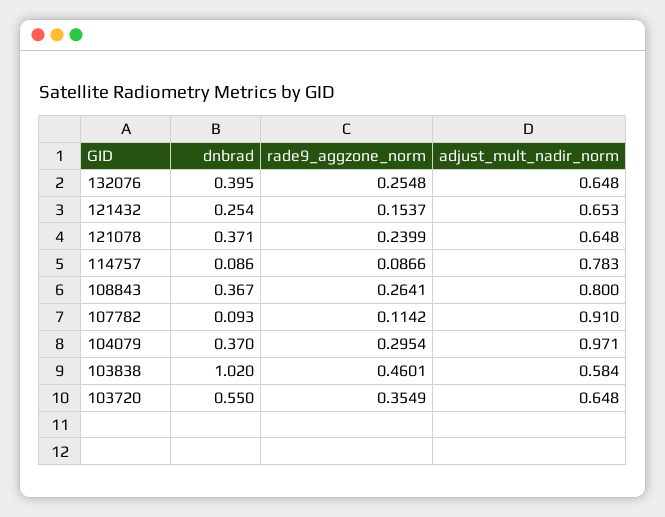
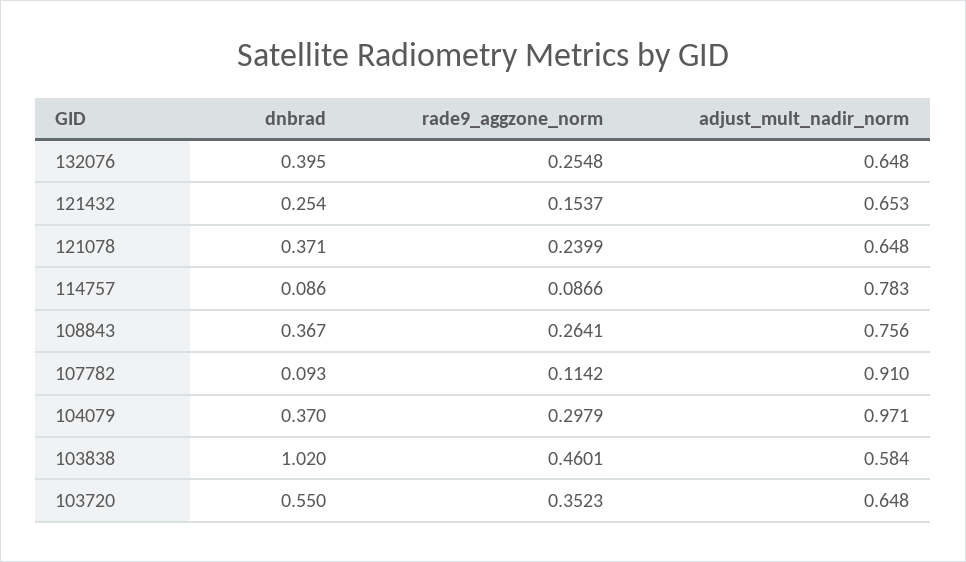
  {
    "dnbrad": {
      "132076": 0.395,
      "121432": 0.254,
      "121078": 0.371,
      "114757": 0.086,
      "108843": 0.367,
      "107782": 0.093,
      "104079": 0.37,
      "103838": 1.02,
      "103720": 0.55
    },
    "rade9_aggzone_norm": {
      "132076": 0.2548,
      "121432": 0.1537,
      "121078": 0.2399,
      "114757": 0.0866,
      "108843": 0.2641,
      "107782": 0.1142,
-     "104079": 0.2954,
+     "104079": 0.2979,
      "103838": 0.4601,
-     "103720": 0.3549
+     "103720": 0.3523
    },
    "adjust_mult_nadir_norm": {
      "132076": 0.648,
      "121432": 0.653,
      "121078": 0.648,
      "114757": 0.783,
-     "108843": 0.8,
+     "108843": 0.756,
      "107782": 0.91,
      "104079": 0.971,
      "103838": 0.584,
      "103720": 0.648
    }
  }

